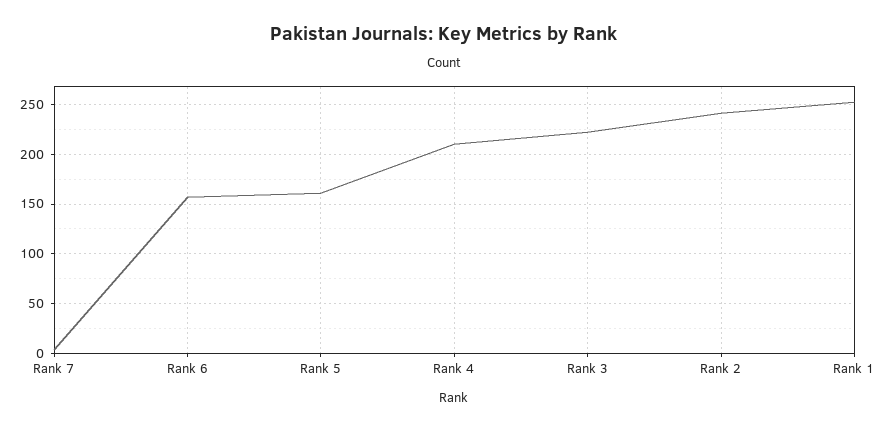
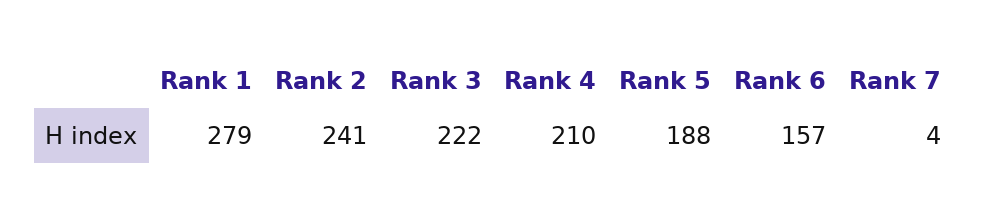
  {
    "Rank 7": 4,
    "Rank 6": 157,
-   "Rank 5": 160,
+   "Rank 5": 188,
    "Rank 4": 210,
    "Rank 3": 222,
    "Rank 2": 241,
-   "Rank 1": 250
+   "Rank 1": 279
  }

